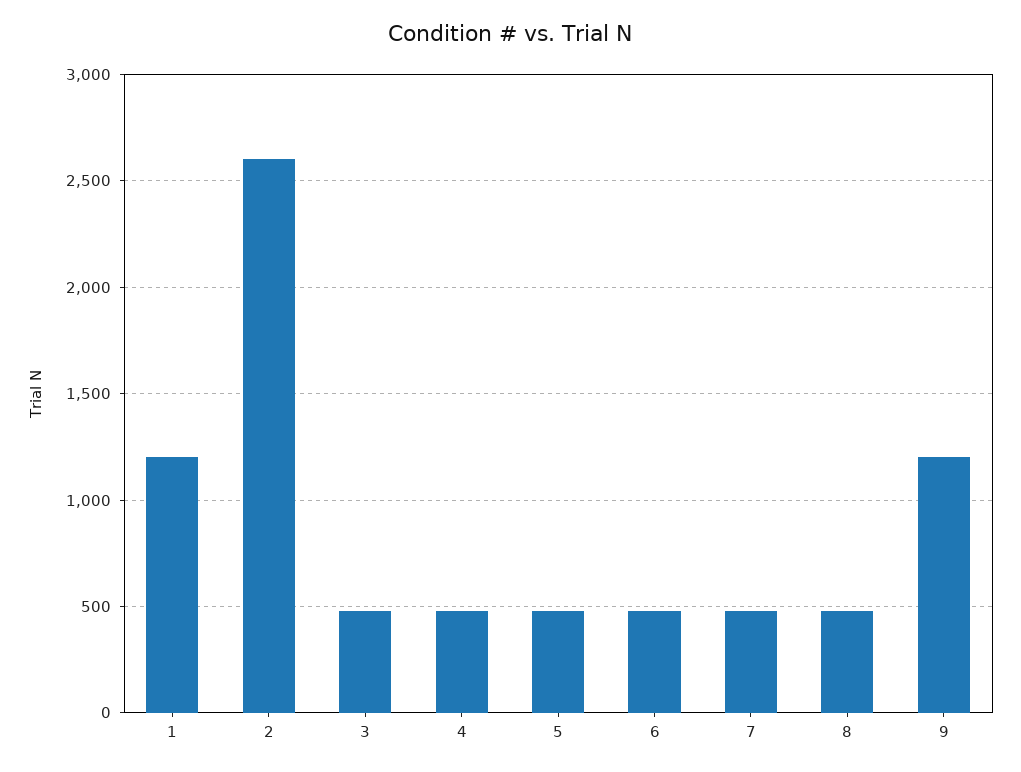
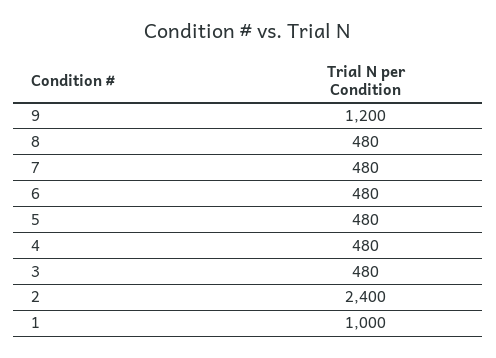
  {
-   "1": 1200,
+   "1": 1000,
-   "2": 2600,
+   "2": 2400,
    "3": 480,
    "4": 480,
    "5": 480,
    "6": 480,
    "7": 480,
    "8": 480,
    "9": 1200
  }

